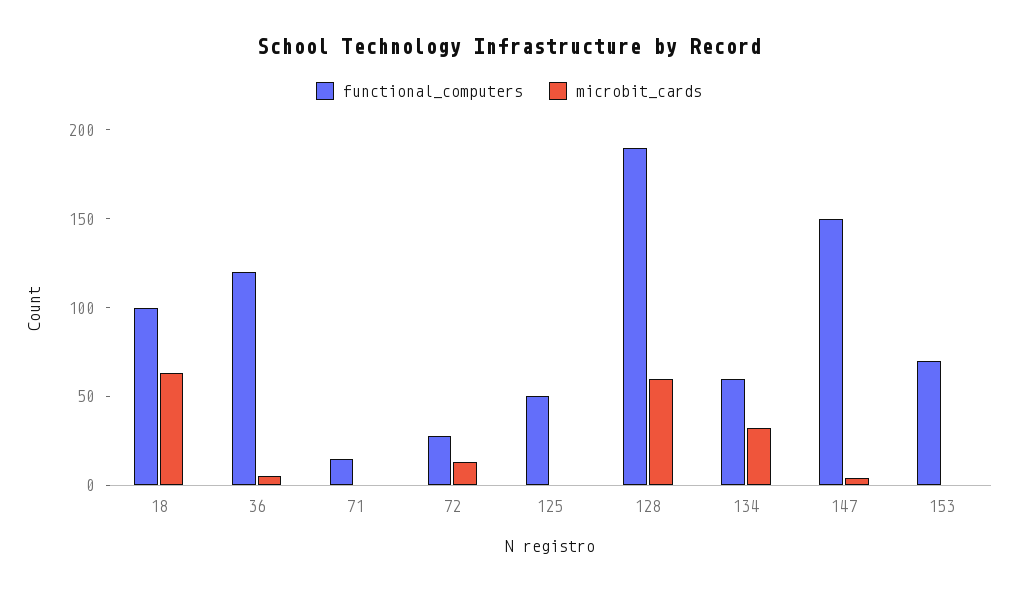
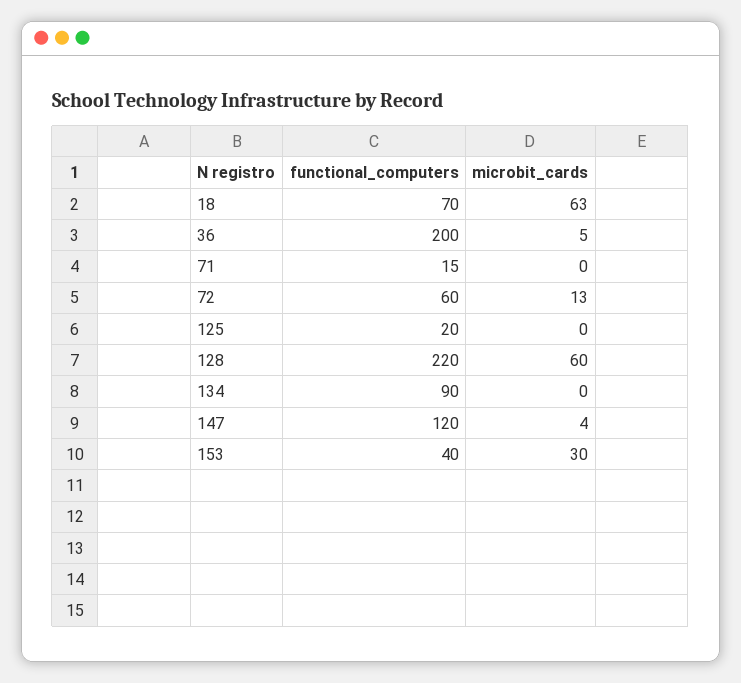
  {
    "functional_computers": {
-     "18": 100,
+     "18": 70,
-     "36": 120,
+     "36": 200,
      "71": 15,
-     "72": 30,
+     "72": 60,
-     "125": 50,
+     "125": 20,
-     "128": 190,
+     "128": 220,
-     "134": 60,
+     "134": 90,
-     "147": 150,
+     "147": 120,
-     "153": 70
+     "153": 40
    },
    "microbit_cards": {
      "18": 63,
      "36": 5,
      "71": 0,
      "72": 13,
      "125": 0,
      "128": 60,
-     "134": 30,
+     "134": 0,
      "147": 4,
-     "153": 0
+     "153": 30
    }
  }

